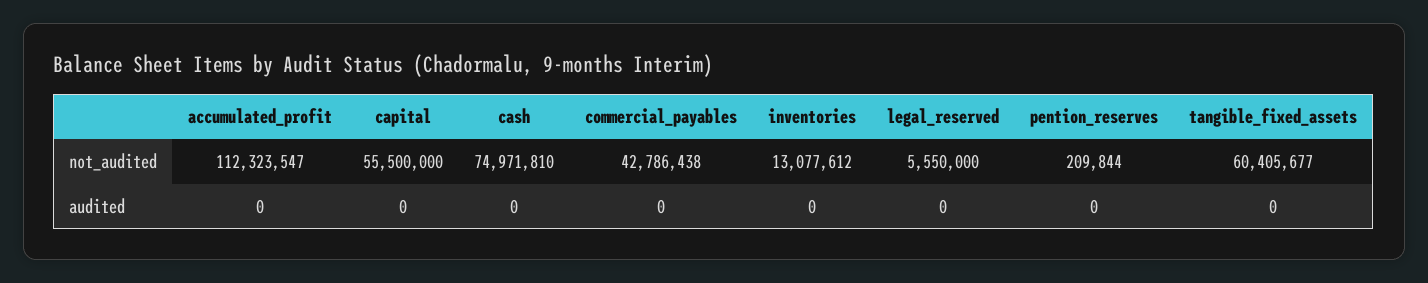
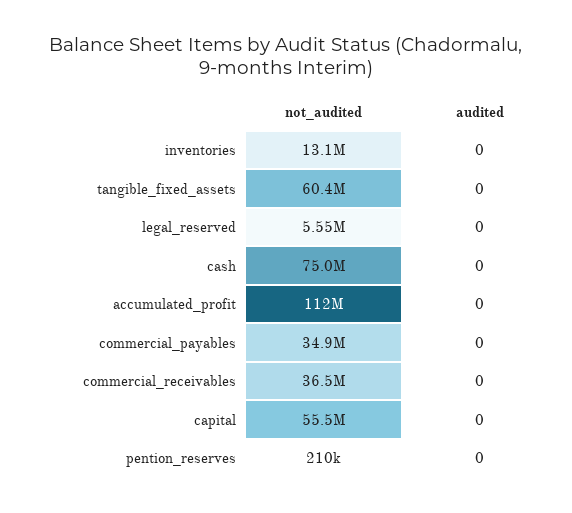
  {
    "accumulated_profit": {
      "not_audited": 112323547,
      "audited": 0
    },
    "capital": {
      "not_audited": 55500000,
      "audited": 0
    },
    "cash": {
      "not_audited": 74971810,
      "audited": 0
    },
    "commercial_payables": {
-     "not_audited": 42786438,
+     "not_audited": 34900000,
      "audited": 0
    },
    "inventories": {
      "not_audited": 13077612,
      "audited": 0
    },
    "legal_reserved": {
      "not_audited": 5550000,
      "audited": 0
    },
    "pention_reserves": {
      "not_audited": 209844,
      "audited": 0
    },
    "tangible_fixed_assets": {
      "not_audited": 60405677,
      "audited": 0
-   }
+   },
+   "commercial_receivables": {
+     "not_audited": 36500000,
+     "audited": 0
+   }
  }

